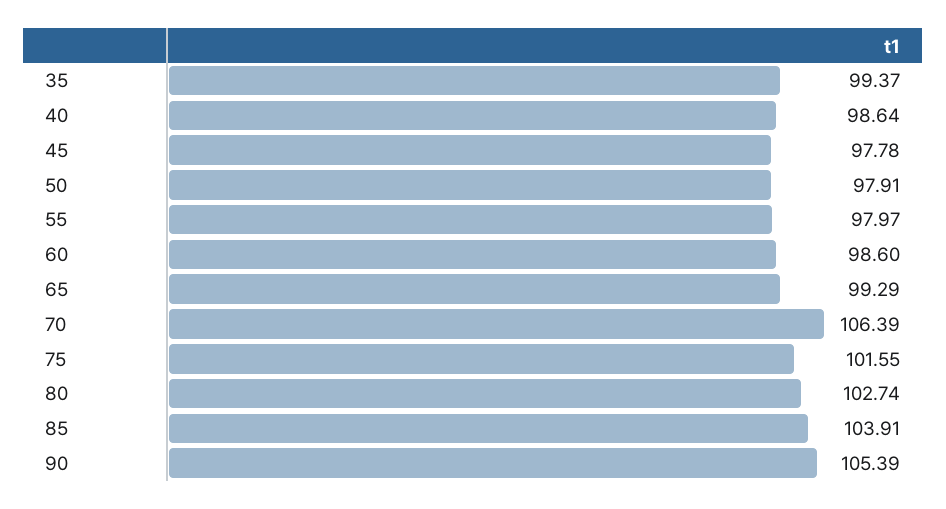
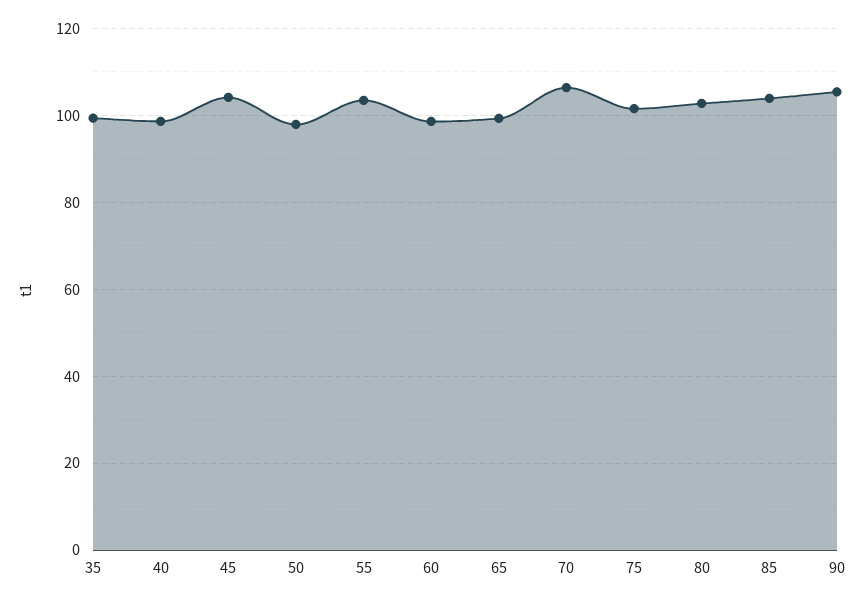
  {
    "35": 99.37,
    "40": 98.64,
-   "45": 97.78,
+   "45": 104,
    "50": 97.91,
-   "55": 97.97,
+   "55": 104,
    "60": 98.6,
    "65": 99.29,
    "70": 106.39,
    "75": 101.55,
    "80": 102.74,
    "85": 103.91,
    "90": 105.39
  }

